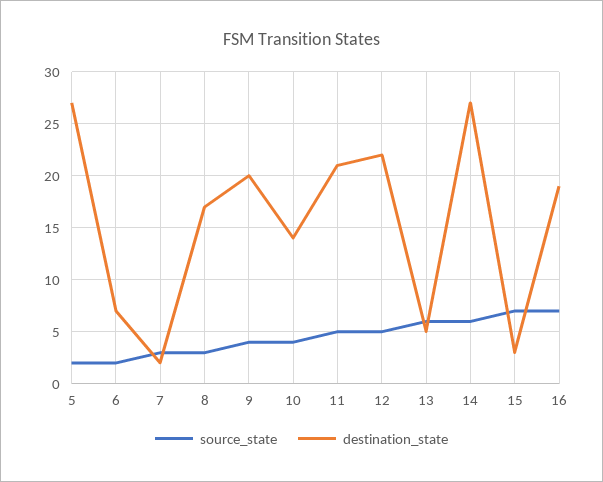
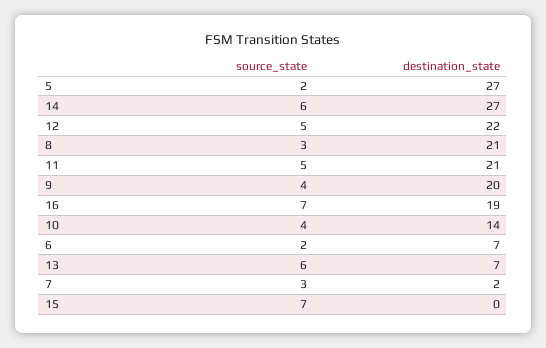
  {
    "source_state": {
      "5": 2,
      "6": 2,
      "7": 3,
      "8": 3,
      "9": 4,
      "10": 4,
      "11": 5,
      "12": 5,
      "13": 6,
      "14": 6,
      "15": 7,
      "16": 7
    },
    "destination_state": {
      "5": 27,
      "6": 7,
      "7": 2,
-     "8": 17,
+     "8": 21,
      "9": 20,
      "10": 14,
      "11": 21,
      "12": 22,
-     "13": 5,
+     "13": 7,
      "14": 27,
-     "15": 3,
+     "15": 0,
      "16": 19
    }
  }

